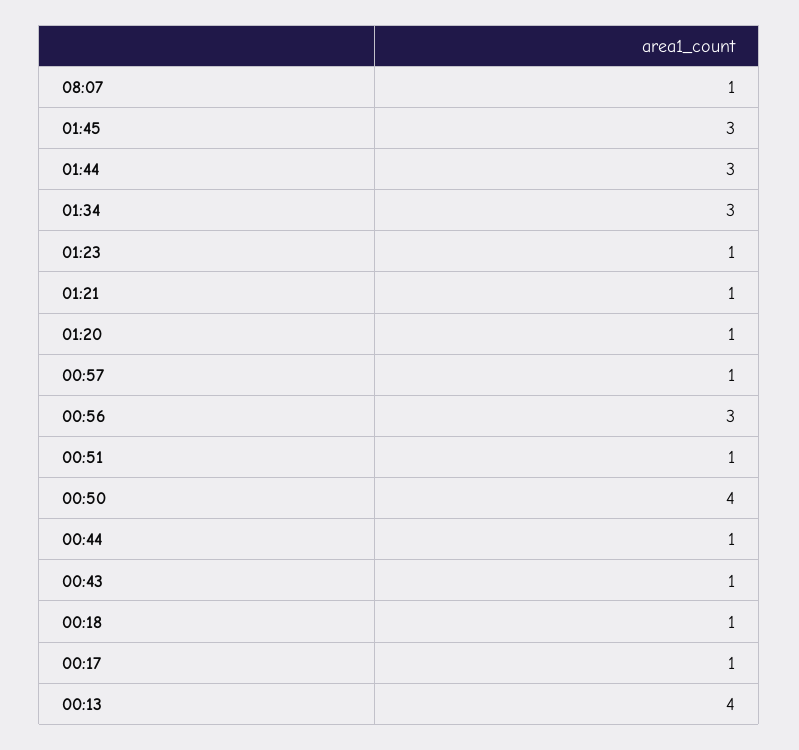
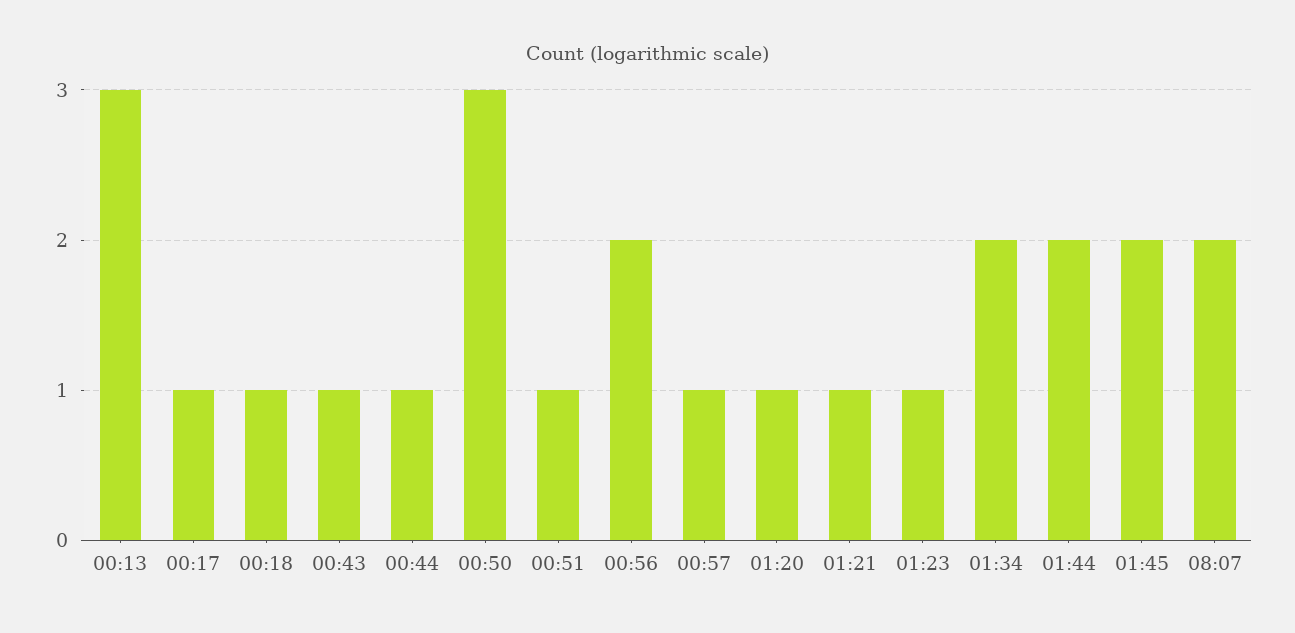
  {
-   "08:07": 1,
+   "08:07": 2,
-   "01:45": 3,
+   "01:45": 2,
-   "01:44": 3,
+   "01:44": 2,
-   "01:34": 3,
+   "01:34": 2,
    "01:23": 1,
    "01:21": 1,
    "01:20": 1,
    "00:57": 1,
-   "00:56": 3,
+   "00:56": 2,
    "00:51": 1,
-   "00:50": 4,
+   "00:50": 3,
    "00:44": 1,
    "00:43": 1,
    "00:18": 1,
    "00:17": 1,
-   "00:13": 4
+   "00:13": 3
  }

